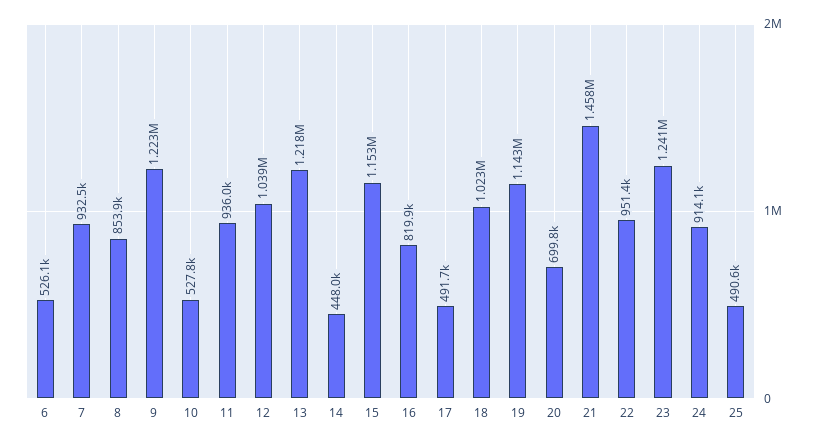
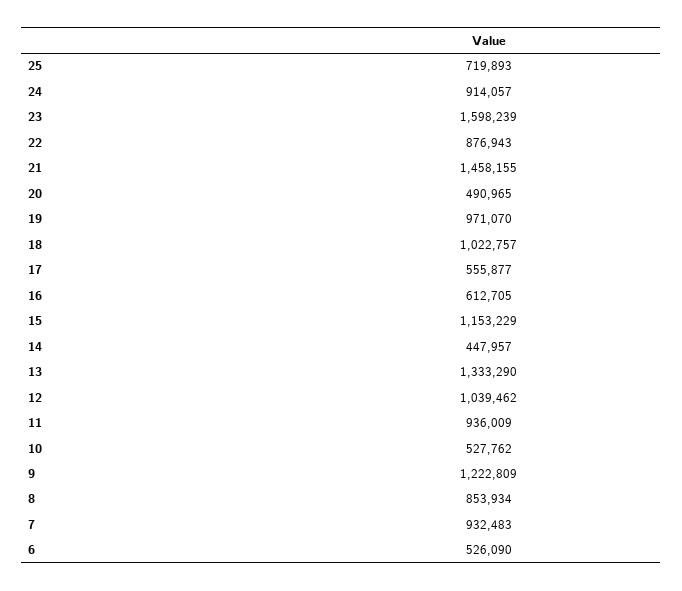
  {
    "6": 526090,
    "7": 932483,
    "8": 853934,
    "9": 1222809,
    "10": 527762,
    "11": 936009,
    "12": 1039462,
-   "13": 1218000,
+   "13": 1333290,
    "14": 447957,
    "15": 1153229,
-   "16": 819900,
+   "16": 612705,
-   "17": 491700,
+   "17": 555877,
    "18": 1022757,
-   "19": 1143000,
+   "19": 971070,
-   "20": 699800,
+   "20": 490965,
    "21": 1458155,
-   "22": 951400,
+   "22": 876943,
-   "23": 1241000,
+   "23": 1598239,
    "24": 914057,
-   "25": 490600
+   "25": 719893
  }

